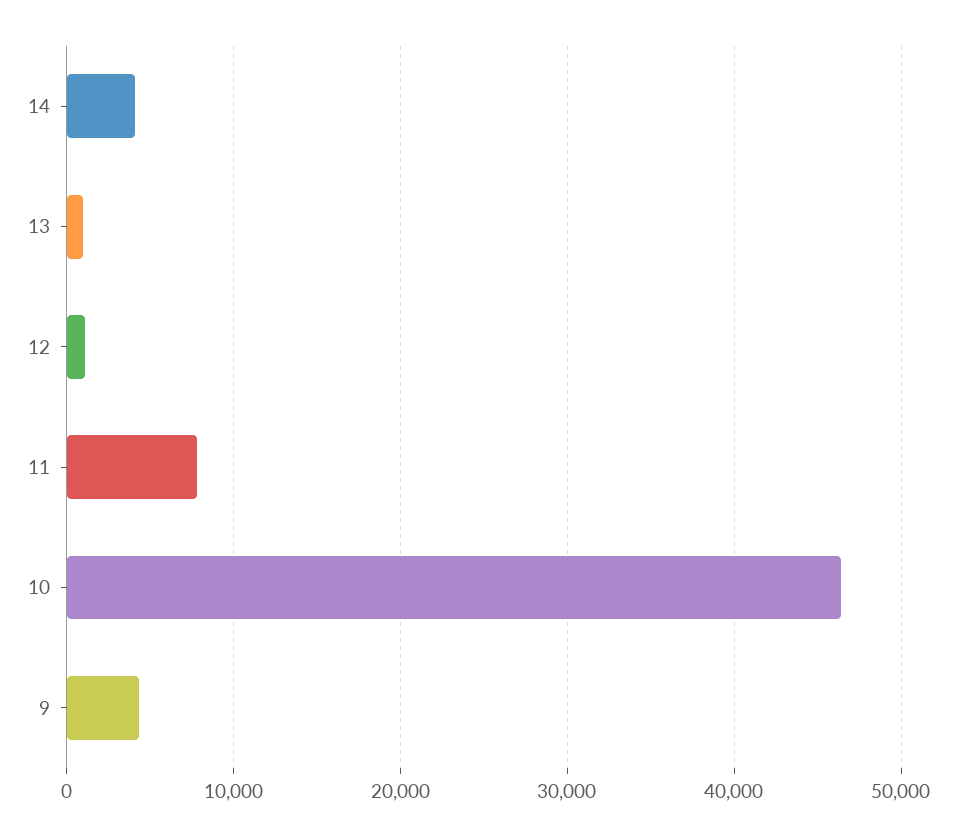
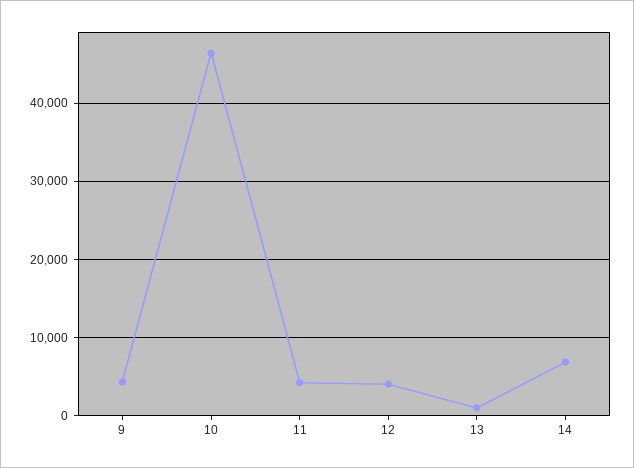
  {
-   "14": 4000,
+   "14": 7000,
    "13": 1000,
-   "12": 1000,
+   "12": 4000,
-   "11": 8000,
+   "11": 4000,
    "10": 46000,
    "9": 4000
  }

